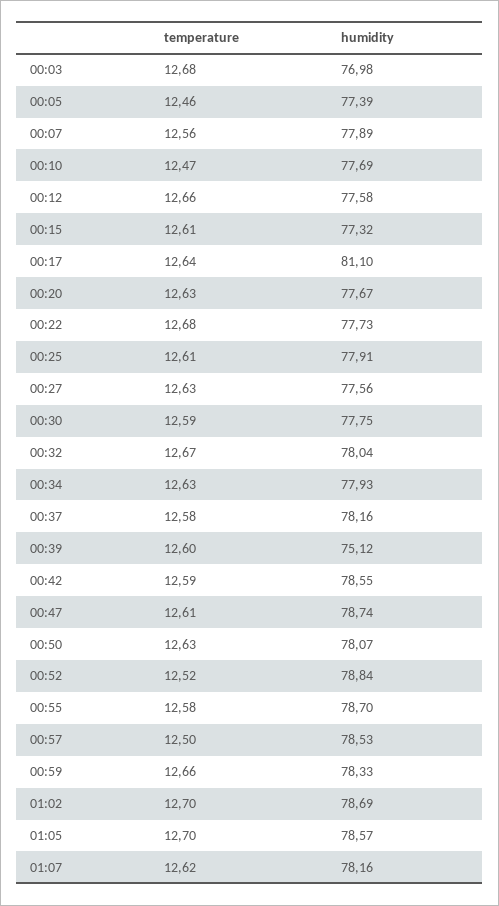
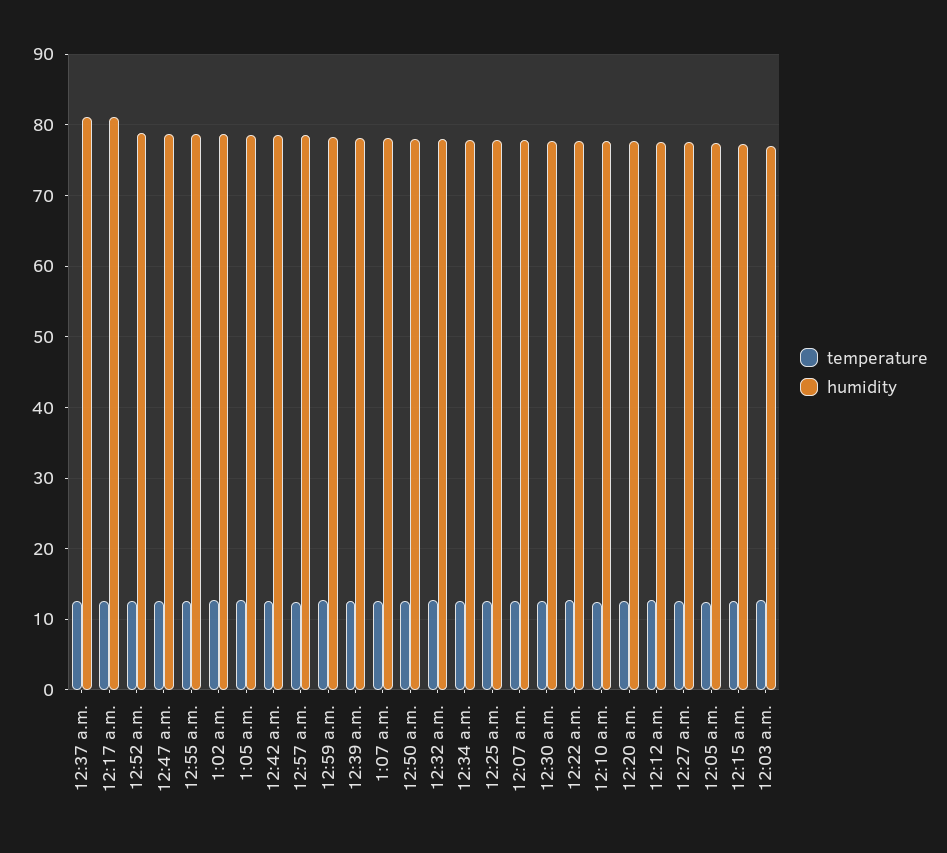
  {
    "temperature": {
      "00:03": 12.68,
      "00:05": 12.46,
      "00:07": 12.56,
      "00:10": 12.47,
      "00:12": 12.66,
      "00:15": 12.61,
      "00:17": 12.64,
      "00:20": 12.63,
      "00:22": 12.68,
      "00:25": 12.61,
      "00:27": 12.63,
      "00:30": 12.59,
      "00:32": 12.67,
      "00:34": 12.63,
      "00:37": 12.58,
      "00:39": 12.6,
      "00:42": 12.59,
      "00:47": 12.61,
      "00:50": 12.63,
      "00:52": 12.52,
      "00:55": 12.58,
      "00:57": 12.5,
      "00:59": 12.66,
      "01:02": 12.7,
      "01:05": 12.7,
      "01:07": 12.62
    },
    "humidity": {
      "00:03": 76.98,
      "00:05": 77.39,
      "00:07": 77.89,
      "00:10": 77.69,
      "00:12": 77.58,
      "00:15": 77.32,
      "00:17": 81.1,
      "00:20": 77.67,
      "00:22": 77.73,
      "00:25": 77.91,
      "00:27": 77.56,
      "00:30": 77.75,
      "00:32": 78.04,
      "00:34": 77.93,
-     "00:37": 78.16,
+     "00:37": 81,
-     "00:39": 75.12,
+     "00:39": 78,
      "00:42": 78.55,
      "00:47": 78.74,
      "00:50": 78.07,
      "00:52": 78.84,
      "00:55": 78.7,
      "00:57": 78.53,
      "00:59": 78.33,
      "01:02": 78.69,
      "01:05": 78.57,
      "01:07": 78.16
    }
  }

